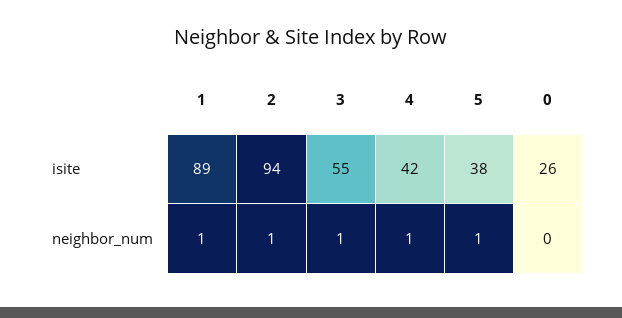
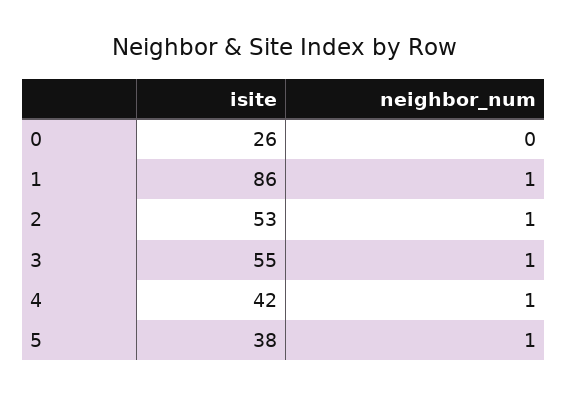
  {
    "1": {
-     "isite": 89,
+     "isite": 86,
      "neighbor_num": 1
    },
    "2": {
-     "isite": 94,
+     "isite": 53,
      "neighbor_num": 1
    },
    "3": {
      "isite": 55,
      "neighbor_num": 1
    },
    "4": {
      "isite": 42,
      "neighbor_num": 1
    },
    "5": {
      "isite": 38,
      "neighbor_num": 1
    },
    "0": {
      "isite": 26,
      "neighbor_num": 0
    }
  }

